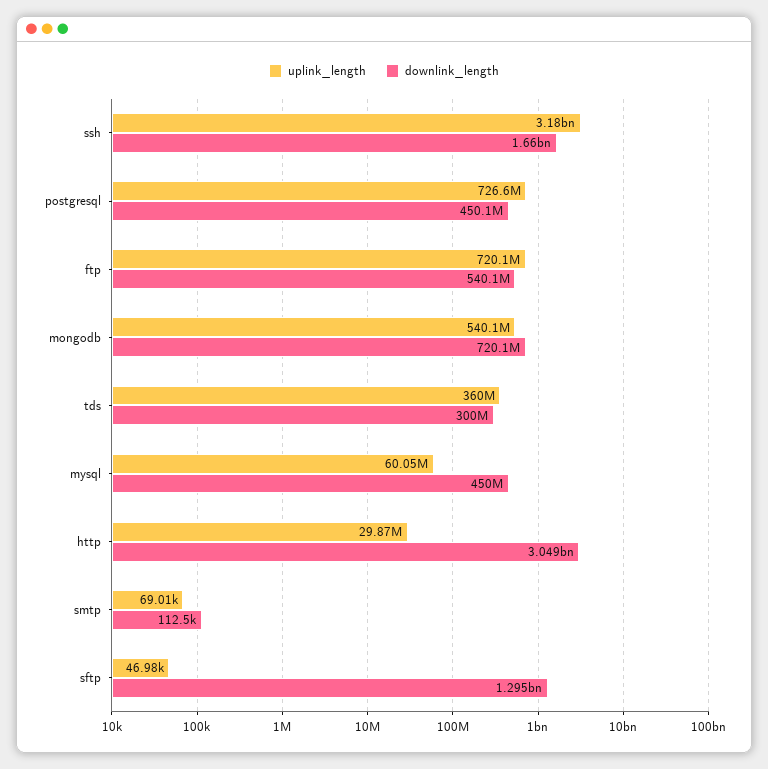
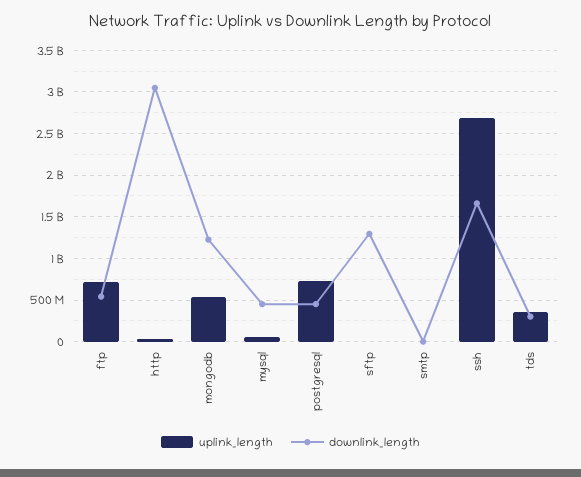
  {
    "uplink_length": {
-     "ssh": 3180000000,
+     "ssh": 2700000000,
      "postgresql": 726600000,
      "ftp": 720100000,
      "mongodb": 540100000,
      "tds": 360000000,
      "mysql": 60050000,
      "http": 29870000,
      "smtp": 69010,
      "sftp": 46980
    },
    "downlink_length": {
      "ssh": 1660000000,
      "postgresql": 450100000,
      "ftp": 540100000,
-     "mongodb": 720100000,
+     "mongodb": 1200000000,
      "tds": 300000000,
      "mysql": 450000000,
      "http": 3049000000,
      "smtp": 112500,
      "sftp": 1295000000
    }
  }

